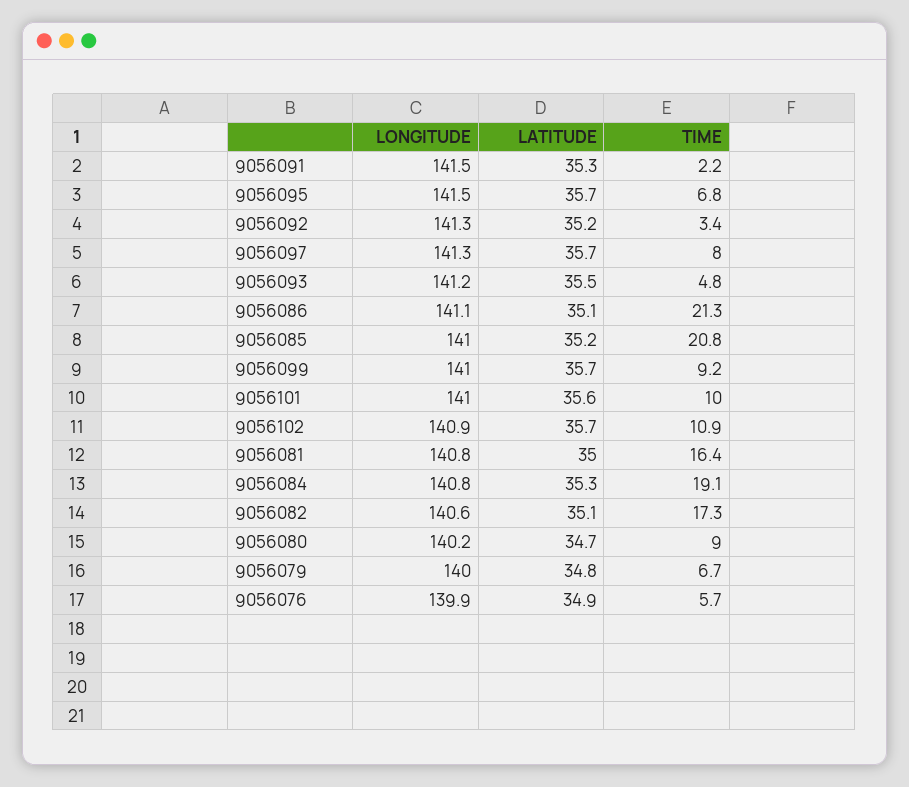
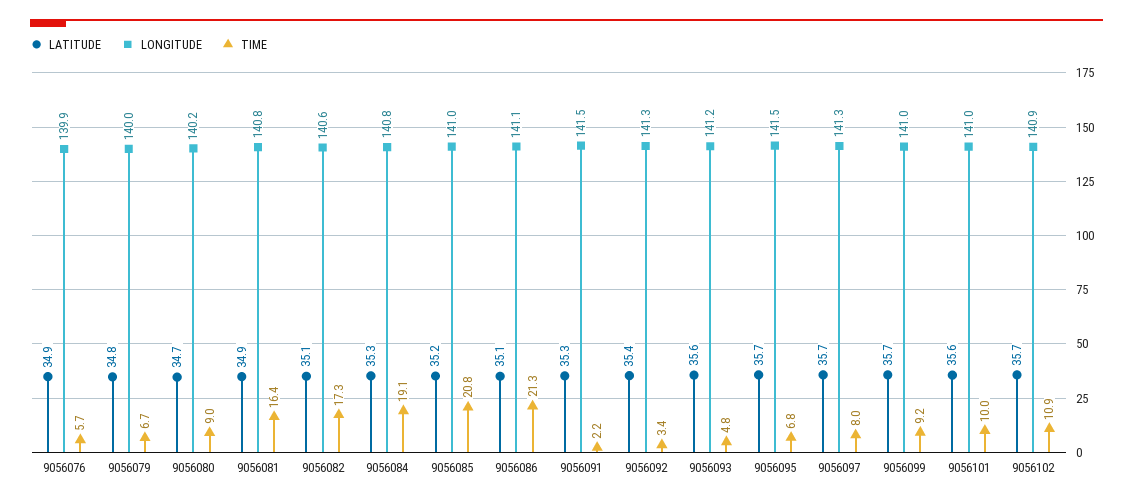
  {
    "LONGITUDE": {
      "9056091": 141.5,
      "9056095": 141.5,
      "9056092": 141.3,
      "9056097": 141.3,
      "9056093": 141.2,
      "9056086": 141.1,
      "9056085": 141,
      "9056099": 141,
      "9056101": 141,
      "9056102": 140.9,
      "9056081": 140.8,
      "9056084": 140.8,
      "9056082": 140.6,
      "9056080": 140.2,
      "9056079": 140,
      "9056076": 139.9
    },
    "LATITUDE": {
      "9056091": 35.3,
      "9056095": 35.7,
-     "9056092": 35.2,
+     "9056092": 35.4,
      "9056097": 35.7,
-     "9056093": 35.5,
+     "9056093": 35.6,
      "9056086": 35.1,
      "9056085": 35.2,
      "9056099": 35.7,
      "9056101": 35.6,
      "9056102": 35.7,
-     "9056081": 35,
+     "9056081": 34.9,
      "9056084": 35.3,
      "9056082": 35.1,
      "9056080": 34.7,
      "9056079": 34.8,
      "9056076": 34.9
    },
    "TIME": {
      "9056091": 2.2,
      "9056095": 6.8,
      "9056092": 3.4,
      "9056097": 8,
      "9056093": 4.8,
      "9056086": 21.3,
      "9056085": 20.8,
      "9056099": 9.2,
      "9056101": 10,
      "9056102": 10.9,
      "9056081": 16.4,
      "9056084": 19.1,
      "9056082": 17.3,
      "9056080": 9,
      "9056079": 6.7,
      "9056076": 5.7
    }
  }

